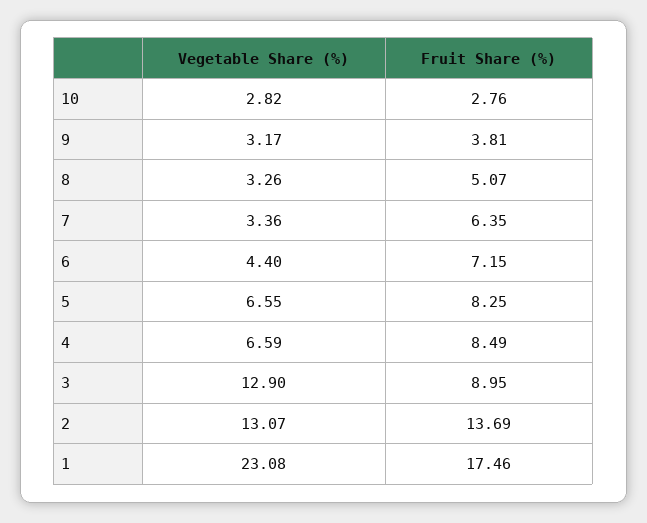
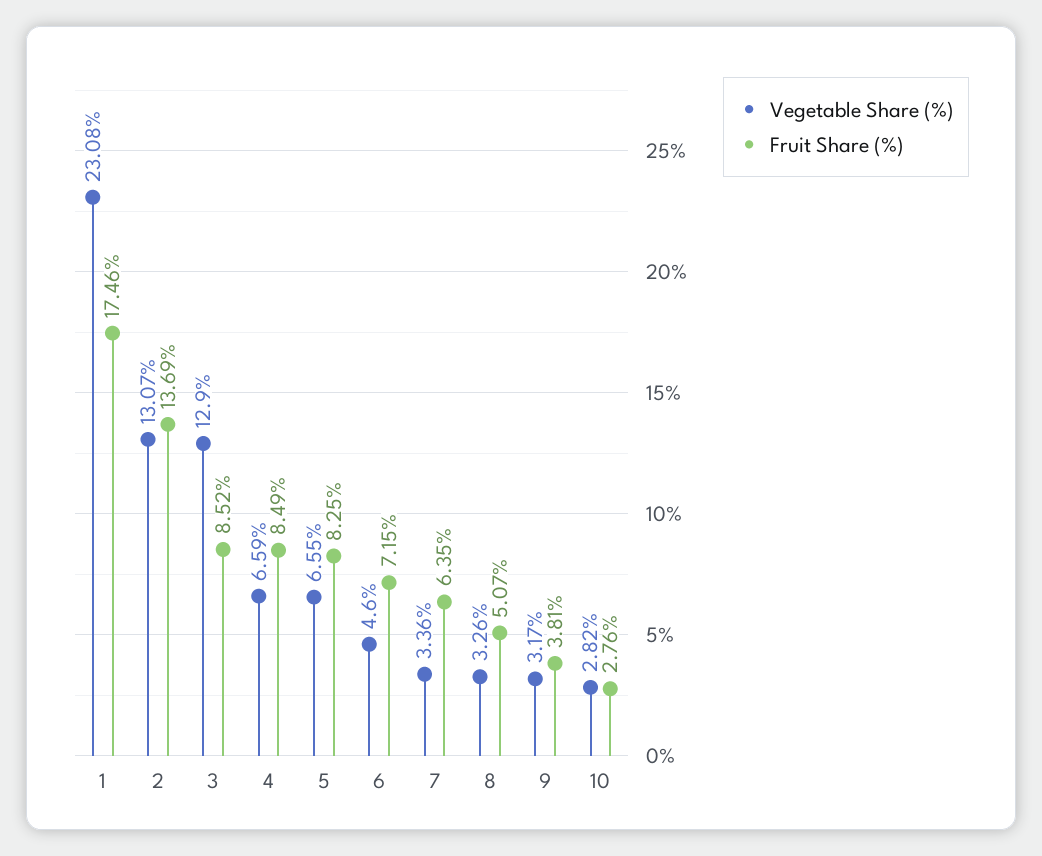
  {
    "Vegetable Share (%)": {
      "10": 2.82,
      "9": 3.17,
      "8": 3.26,
      "7": 3.36,
-     "6": 4.4,
+     "6": 4.6,
      "5": 6.55,
      "4": 6.59,
      "3": 12.9,
      "2": 13.07,
      "1": 23.08
    },
    "Fruit Share (%)": {
      "10": 2.76,
      "9": 3.81,
      "8": 5.07,
      "7": 6.35,
      "6": 7.15,
      "5": 8.25,
      "4": 8.49,
-     "3": 8.95,
+     "3": 8.52,
      "2": 13.69,
      "1": 17.46
    }
  }

